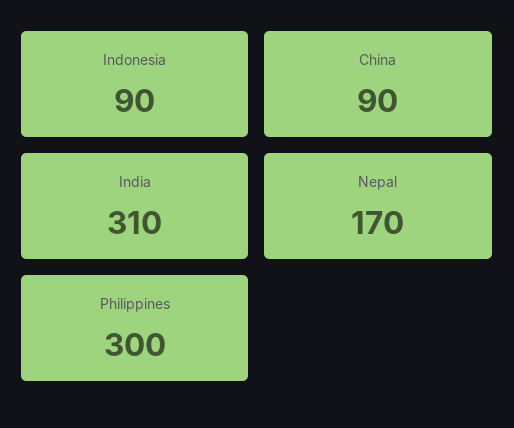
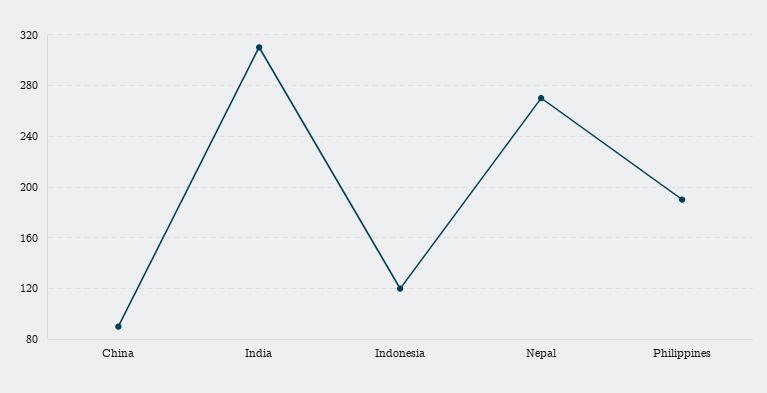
  {
-   "Indonesia": 90,
+   "Indonesia": 120,
    "China": 90,
    "India": 310,
-   "Nepal": 170,
+   "Nepal": 270,
-   "Philippines": 300
+   "Philippines": 190
  }

